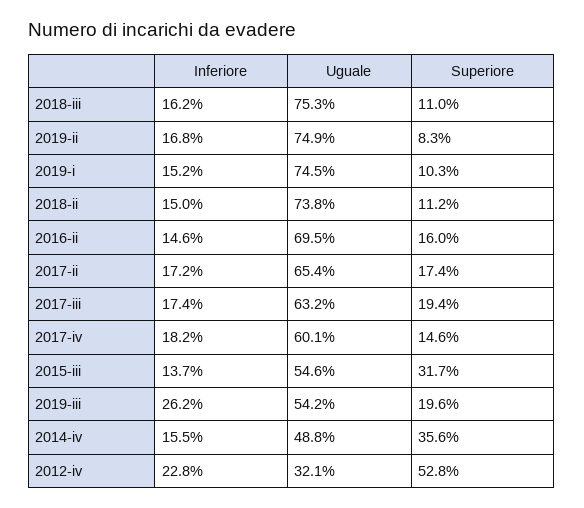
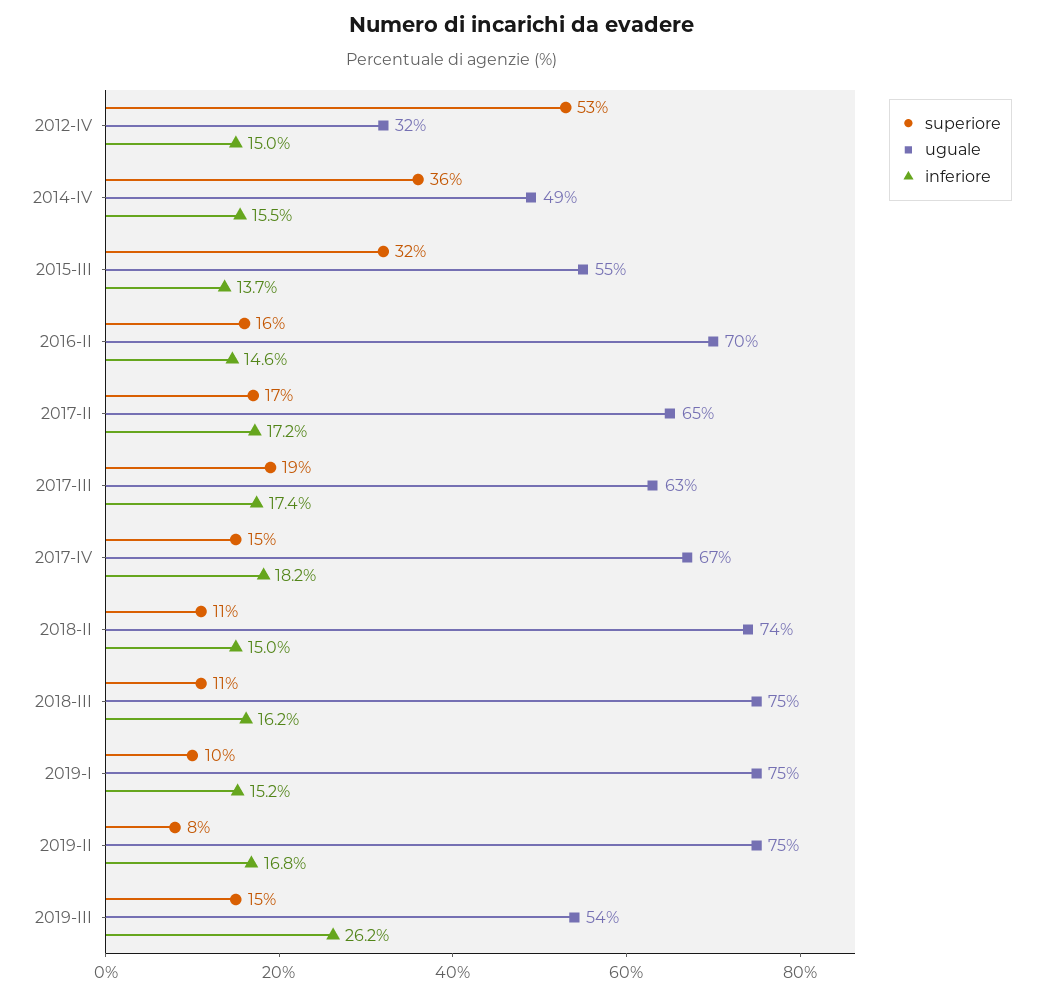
  {
    "Inferiore": {
      "2018-iii": 16.2,
      "2019-ii": 16.8,
      "2019-i": 15.2,
      "2018-ii": 15,
      "2016-ii": 14.6,
      "2017-ii": 17.2,
      "2017-iii": 17.4,
      "2017-iv": 18.2,
      "2015-iii": 13.7,
      "2019-iii": 26.2,
      "2014-iv": 15.5,
-     "2012-iv": 22.8
+     "2012-iv": 15
    },
    "Uguale": {
      "2018-iii": 75.3,
      "2019-ii": 74.9,
      "2019-i": 74.5,
      "2018-ii": 73.8,
      "2016-ii": 69.5,
      "2017-ii": 65.4,
      "2017-iii": 63.2,
-     "2017-iv": 60.1,
+     "2017-iv": 67,
      "2015-iii": 54.6,
      "2019-iii": 54.2,
      "2014-iv": 48.8,
      "2012-iv": 32.1
    },
    "Superiore": {
      "2018-iii": 11,
      "2019-ii": 8.3,
      "2019-i": 10.3,
      "2018-ii": 11.2,
      "2016-ii": 16,
      "2017-ii": 17.4,
      "2017-iii": 19.4,
      "2017-iv": 14.6,
      "2015-iii": 31.7,
-     "2019-iii": 19.6,
+     "2019-iii": 15,
      "2014-iv": 35.6,
      "2012-iv": 52.8
    }
  }

